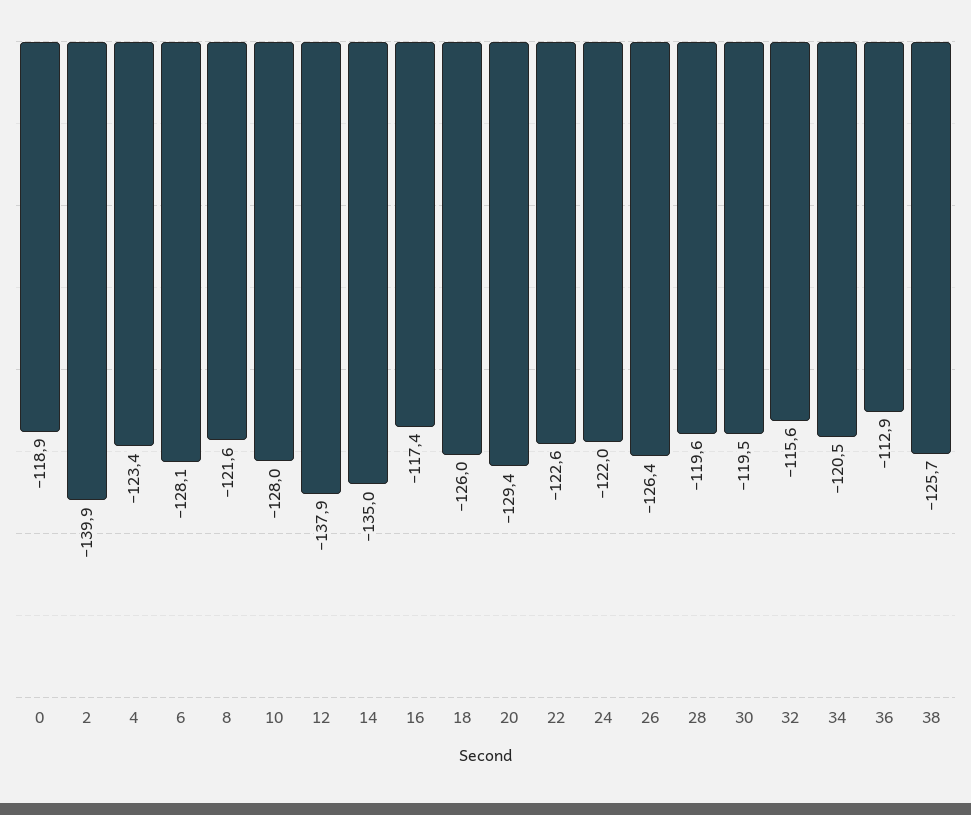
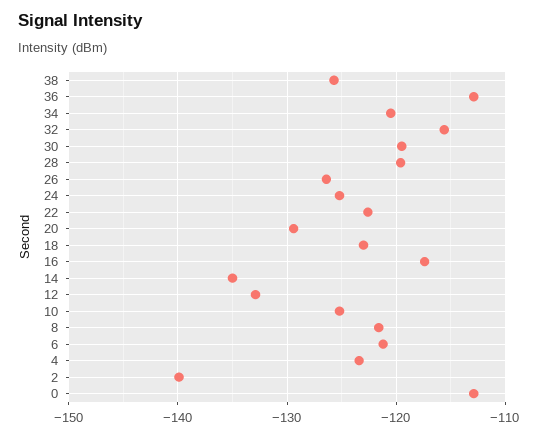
  {
-   "0": -118.9,
+   "0": -113,
    "2": -139.9,
    "4": -123.4,
-   "6": -128.1,
+   "6": -121,
    "8": -121.6,
-   "10": -128,
+   "10": -125,
-   "12": -137.9,
+   "12": -133,
    "14": -135,
    "16": -117.4,
-   "18": -126,
+   "18": -123,
    "20": -129.4,
    "22": -122.6,
-   "24": -122,
+   "24": -125,
    "26": -126.4,
    "28": -119.6,
    "30": -119.5,
    "32": -115.6,
    "34": -120.5,
    "36": -112.9,
    "38": -125.7
  }

